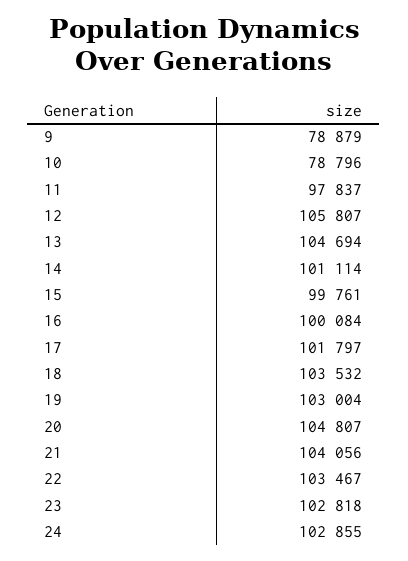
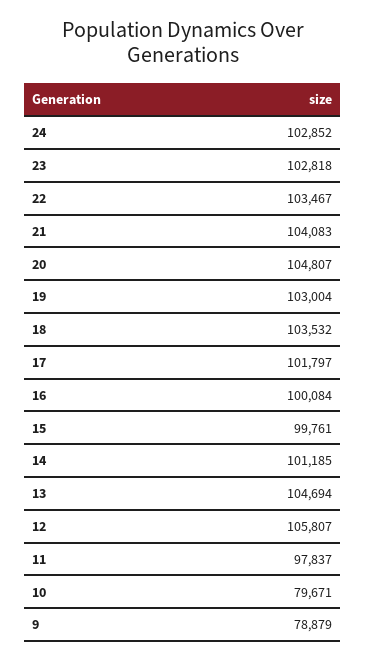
  {
    "9": 78879,
-   "10": 78796,
+   "10": 79671,
    "11": 97837,
    "12": 105807,
    "13": 104694,
-   "14": 101114,
+   "14": 101185,
    "15": 99761,
    "16": 100084,
    "17": 101797,
    "18": 103532,
    "19": 103004,
    "20": 104807,
-   "21": 104056,
+   "21": 104083,
    "22": 103467,
    "23": 102818,
-   "24": 102855
+   "24": 102852
  }

